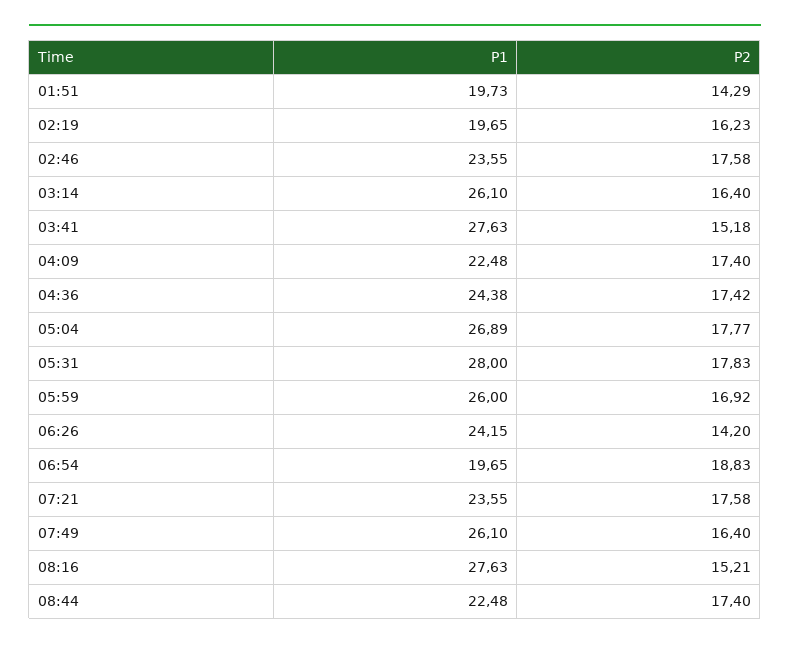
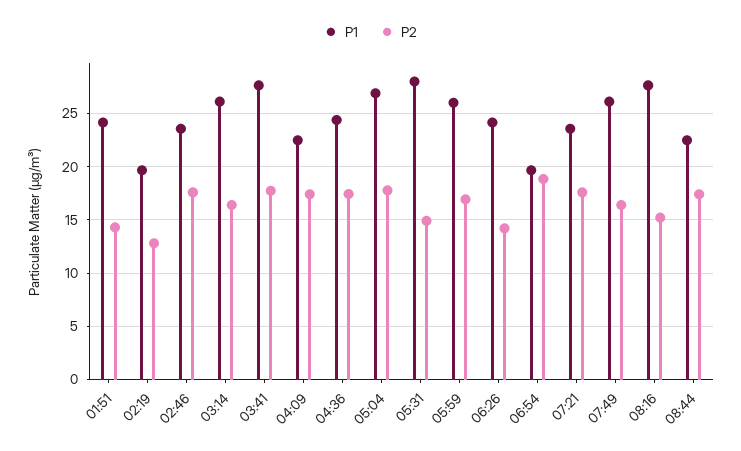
  {
    "P1": {
-     "01:51": 19.73,
+     "01:51": 24,
      "02:19": 19.65,
      "02:46": 23.55,
      "03:14": 26.1,
      "03:41": 27.63,
      "04:09": 22.48,
      "04:36": 24.38,
      "05:04": 26.89,
      "05:31": 28,
      "05:59": 26,
      "06:26": 24.15,
      "06:54": 19.65,
      "07:21": 23.55,
      "07:49": 26.1,
      "08:16": 27.63,
      "08:44": 22.48
    },
    "P2": {
      "01:51": 14.29,
-     "02:19": 16.23,
+     "02:19": 13,
      "02:46": 17.58,
      "03:14": 16.4,
-     "03:41": 15.18,
+     "03:41": 18,
      "04:09": 17.4,
      "04:36": 17.42,
      "05:04": 17.77,
-     "05:31": 17.83,
+     "05:31": 15,
      "05:59": 16.92,
      "06:26": 14.2,
      "06:54": 18.83,
      "07:21": 17.58,
      "07:49": 16.4,
      "08:16": 15.21,
      "08:44": 17.4
    }
  }

